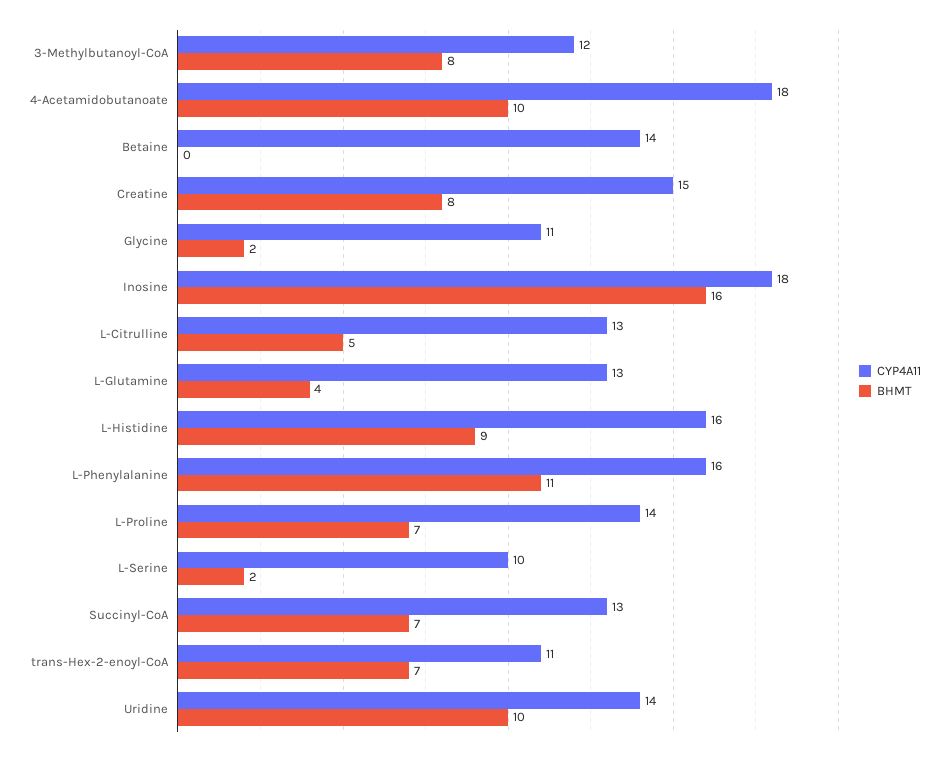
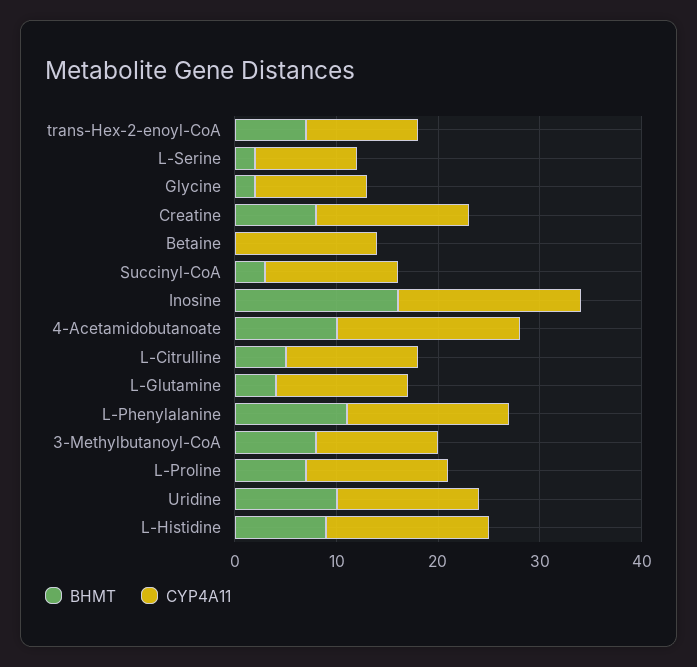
  {
    "CYP4A11": {
      "3-Methylbutanoyl-CoA": 12,
      "4-Acetamidobutanoate": 18,
      "Betaine": 14,
      "Creatine": 15,
      "Glycine": 11,
      "Inosine": 18,
      "L-Citrulline": 13,
      "L-Glutamine": 13,
      "L-Histidine": 16,
      "L-Phenylalanine": 16,
      "L-Proline": 14,
      "L-Serine": 10,
      "Succinyl-CoA": 13,
      "trans-Hex-2-enoyl-CoA": 11,
      "Uridine": 14
    },
    "BHMT": {
      "3-Methylbutanoyl-CoA": 8,
      "4-Acetamidobutanoate": 10,
      "Betaine": 0,
      "Creatine": 8,
      "Glycine": 2,
      "Inosine": 16,
      "L-Citrulline": 5,
      "L-Glutamine": 4,
      "L-Histidine": 9,
      "L-Phenylalanine": 11,
      "L-Proline": 7,
      "L-Serine": 2,
-     "Succinyl-CoA": 7,
+     "Succinyl-CoA": 3,
      "trans-Hex-2-enoyl-CoA": 7,
      "Uridine": 10
    }
  }

